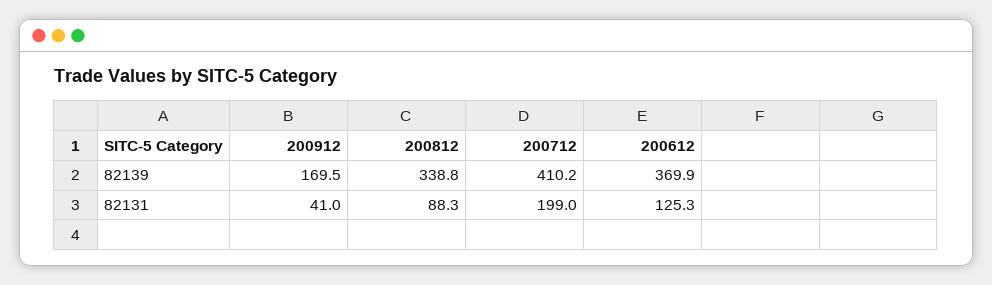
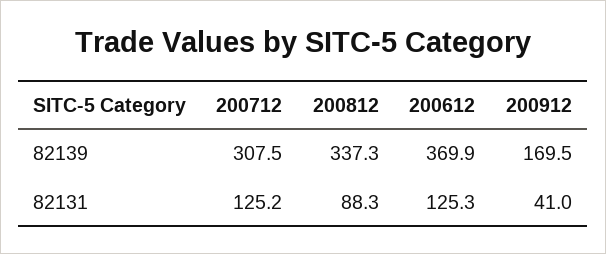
  {
    "200912": {
      "82139": 169.5,
      "82131": 41
    },
    "200812": {
-     "82139": 338.8,
+     "82139": 337.3,
      "82131": 88.3
    },
    "200712": {
-     "82139": 410.2,
+     "82139": 307.5,
-     "82131": 199
+     "82131": 125.2
    },
    "200612": {
      "82139": 369.9,
      "82131": 125.3
    }
  }

